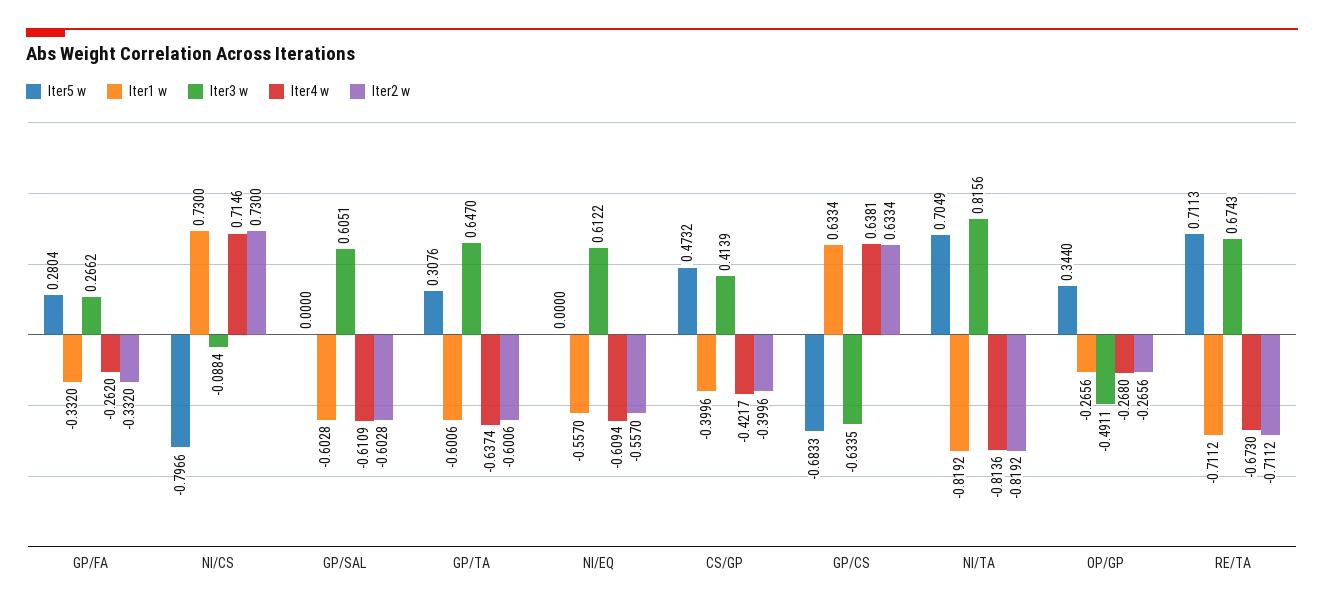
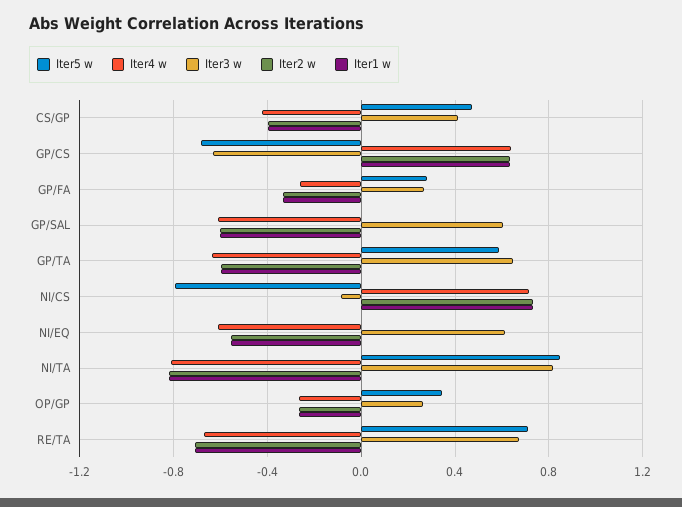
  {
    "Iter5 w": {
      "GP/FA": 0.2804,
      "NI/CS": -0.7966,
      "GP/SAL": 0,
-     "GP/TA": 0.3076,
+     "GP/TA": 0.6,
      "NI/EQ": 0,
      "CS/GP": 0.4732,
      "GP/CS": -0.6833,
-     "NI/TA": 0.7049,
+     "NI/TA": 0.85,
      "OP/GP": 0.344,
      "RE/TA": 0.7113
    },
    "Iter1 w": {
      "GP/FA": -0.332,
      "NI/CS": 0.73,
      "GP/SAL": -0.6028,
      "GP/TA": -0.6006,
      "NI/EQ": -0.557,
      "CS/GP": -0.3996,
      "GP/CS": 0.6334,
      "NI/TA": -0.8192,
      "OP/GP": -0.2656,
      "RE/TA": -0.7112
    },
    "Iter3 w": {
      "GP/FA": 0.2662,
      "NI/CS": -0.0884,
      "GP/SAL": 0.6051,
      "GP/TA": 0.647,
      "NI/EQ": 0.6122,
      "CS/GP": 0.4139,
      "GP/CS": -0.6335,
      "NI/TA": 0.8156,
-     "OP/GP": -0.4911,
+     "OP/GP": 0.25,
      "RE/TA": 0.6743
    },
    "Iter4 w": {
      "GP/FA": -0.262,
      "NI/CS": 0.7146,
      "GP/SAL": -0.6109,
      "GP/TA": -0.6374,
      "NI/EQ": -0.6094,
      "CS/GP": -0.4217,
      "GP/CS": 0.6381,
      "NI/TA": -0.8136,
      "OP/GP": -0.268,
      "RE/TA": -0.673
    },
    "Iter2 w": {
      "GP/FA": -0.332,
      "NI/CS": 0.73,
      "GP/SAL": -0.6028,
      "GP/TA": -0.6006,
      "NI/EQ": -0.557,
      "CS/GP": -0.3996,
      "GP/CS": 0.6334,
      "NI/TA": -0.8192,
      "OP/GP": -0.2656,
      "RE/TA": -0.7112
    }
  }

